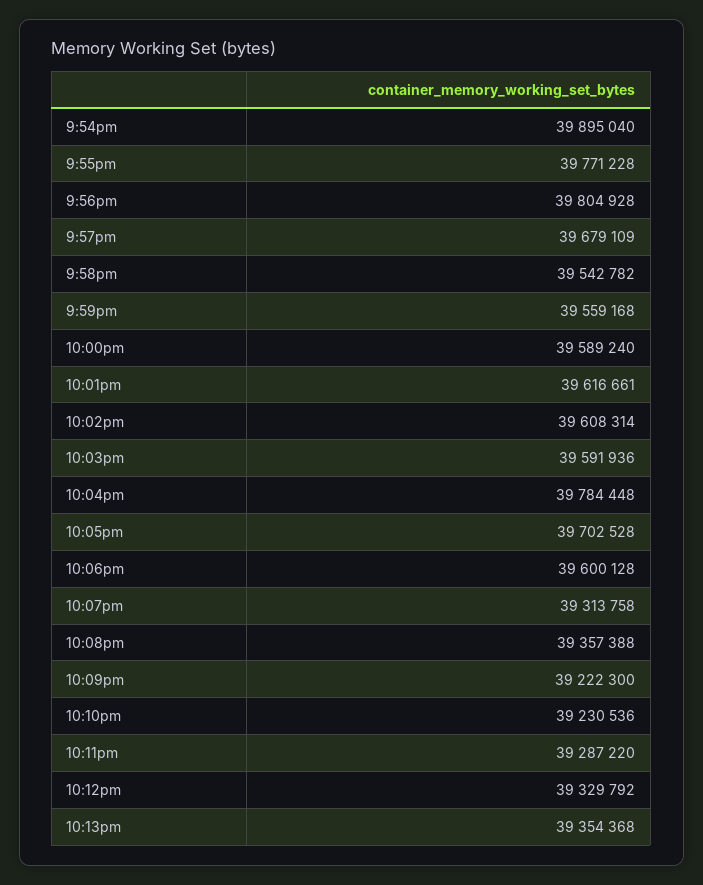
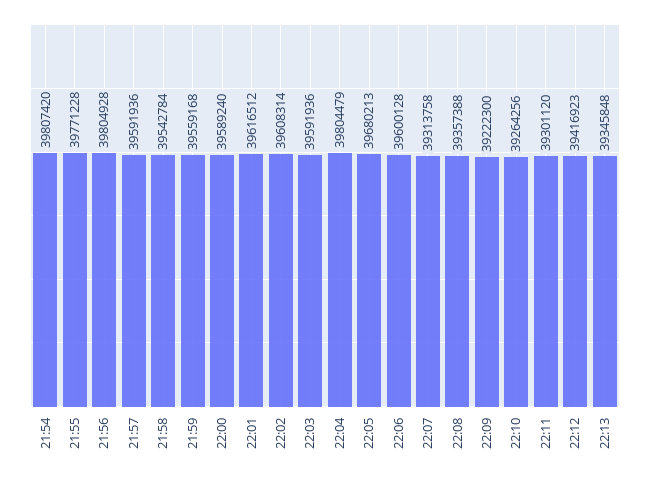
  {
-   "9:54pm": 39895040,
+   "9:54pm": 39807420,
    "9:55pm": 39771228,
    "9:56pm": 39804928,
-   "9:57pm": 39679109,
+   "9:57pm": 39591936,
-   "9:58pm": 39542782,
+   "9:58pm": 39542784,
    "9:59pm": 39559168,
    "10:00pm": 39589240,
-   "10:01pm": 39616661,
+   "10:01pm": 39616512,
    "10:02pm": 39608314,
    "10:03pm": 39591936,
-   "10:04pm": 39784448,
+   "10:04pm": 39804479,
-   "10:05pm": 39702528,
+   "10:05pm": 39680213,
    "10:06pm": 39600128,
    "10:07pm": 39313758,
    "10:08pm": 39357388,
    "10:09pm": 39222300,
-   "10:10pm": 39230536,
+   "10:10pm": 39264256,
-   "10:11pm": 39287220,
+   "10:11pm": 39301120,
-   "10:12pm": 39329792,
+   "10:12pm": 39416923,
-   "10:13pm": 39354368
+   "10:13pm": 39345848
  }

